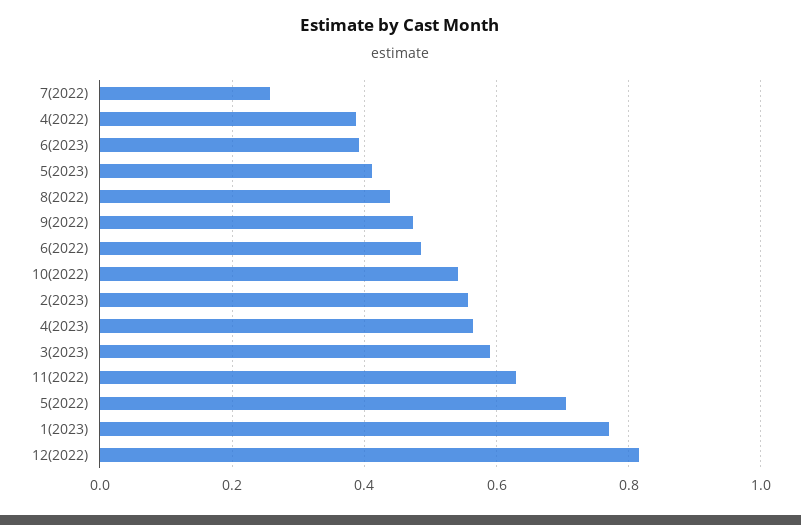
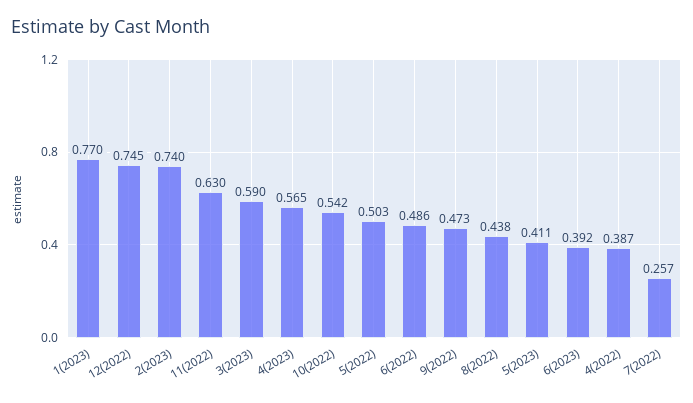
  {
    "7(2022)": 0.257,
    "4(2022)": 0.387,
    "6(2023)": 0.392,
    "5(2023)": 0.411,
    "8(2022)": 0.438,
    "9(2022)": 0.473,
    "6(2022)": 0.486,
    "10(2022)": 0.542,
-   "2(2023)": 0.56,
+   "2(2023)": 0.74,
    "4(2023)": 0.565,
    "3(2023)": 0.59,
    "11(2022)": 0.63,
-   "5(2022)": 0.7,
+   "5(2022)": 0.503,
    "1(2023)": 0.77,
-   "12(2022)": 0.82
+   "12(2022)": 0.745
  }

